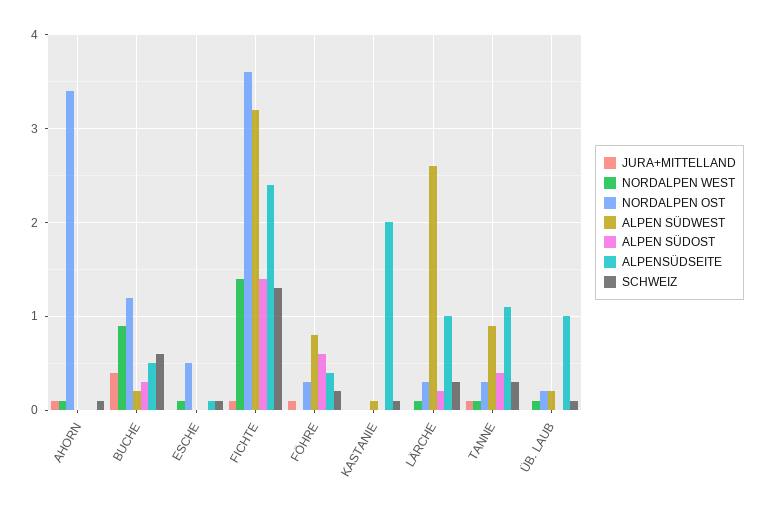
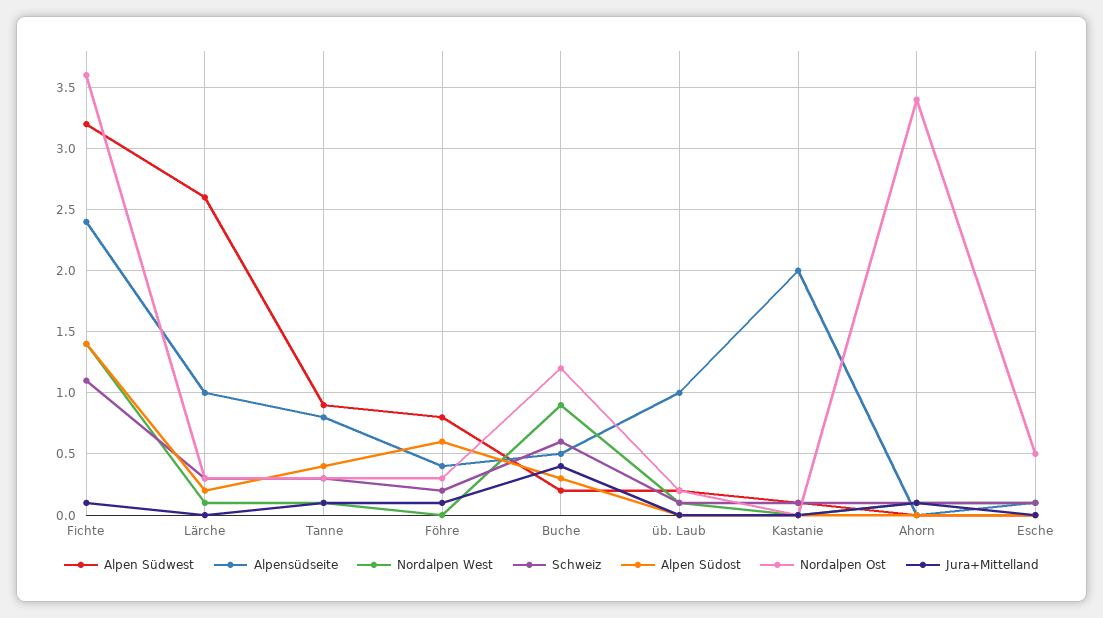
  {
    "JURA+MITTELLAND": {
      "AHORN": 0.1,
      "BUCHE": 0.4,
      "ESCHE": 0,
      "FICHTE": 0.1,
      "FÖHRE": 0.1,
      "KASTANIE": 0,
      "LÄRCHE": 0,
      "TANNE": 0.1,
      "ÜB. LAUB": 0
    },
    "NORDALPEN WEST": {
      "AHORN": 0.1,
      "BUCHE": 0.9,
      "ESCHE": 0.1,
      "FICHTE": 1.4,
      "FÖHRE": 0,
      "KASTANIE": 0,
      "LÄRCHE": 0.1,
      "TANNE": 0.1,
      "ÜB. LAUB": 0.1
    },
    "NORDALPEN OST": {
      "AHORN": 3.4,
      "BUCHE": 1.2,
      "ESCHE": 0.5,
      "FICHTE": 3.6,
      "FÖHRE": 0.3,
      "KASTANIE": 0,
      "LÄRCHE": 0.3,
      "TANNE": 0.3,
      "ÜB. LAUB": 0.2
    },
    "ALPEN SÜDWEST": {
      "AHORN": 0,
      "BUCHE": 0.2,
      "ESCHE": 0,
      "FICHTE": 3.2,
      "FÖHRE": 0.8,
      "KASTANIE": 0.1,
      "LÄRCHE": 2.6,
      "TANNE": 0.9,
      "ÜB. LAUB": 0.2
    },
    "ALPEN SÜDOST": {
      "AHORN": 0,
      "BUCHE": 0.3,
      "ESCHE": 0,
      "FICHTE": 1.4,
      "FÖHRE": 0.6,
      "KASTANIE": 0,
      "LÄRCHE": 0.2,
      "TANNE": 0.4,
      "ÜB. LAUB": 0
    },
    "ALPENSÜDSEITE": {
      "AHORN": 0,
      "BUCHE": 0.5,
      "ESCHE": 0.1,
      "FICHTE": 2.4,
      "FÖHRE": 0.4,
      "KASTANIE": 2,
      "LÄRCHE": 1,
-     "TANNE": 1.1,
+     "TANNE": 0.8,
      "ÜB. LAUB": 1
    },
    "SCHWEIZ": {
      "AHORN": 0.1,
      "BUCHE": 0.6,
      "ESCHE": 0.1,
-     "FICHTE": 1.3,
+     "FICHTE": 1.1,
      "FÖHRE": 0.2,
      "KASTANIE": 0.1,
      "LÄRCHE": 0.3,
      "TANNE": 0.3,
      "ÜB. LAUB": 0.1
    }
  }

